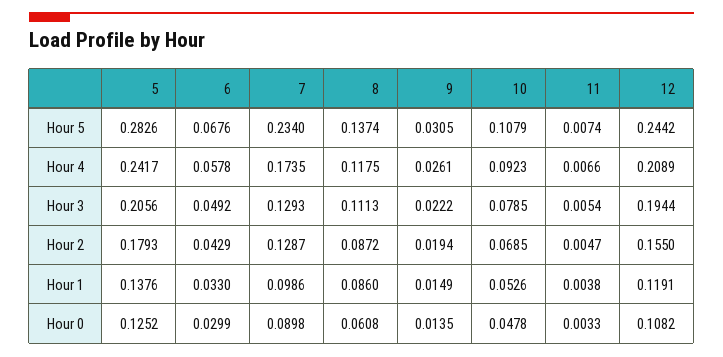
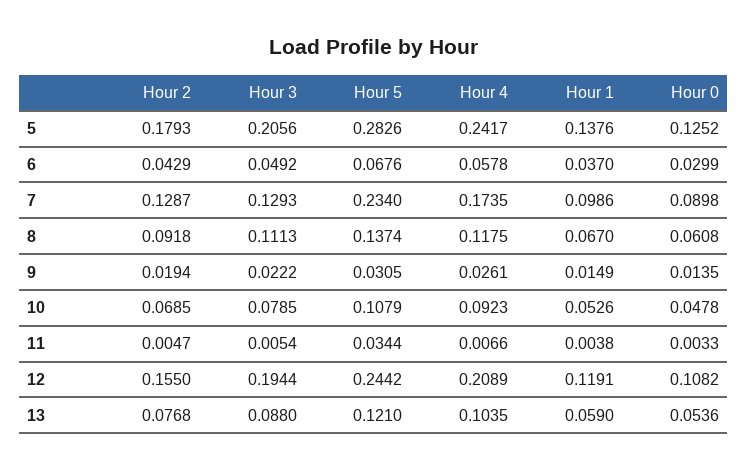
  {
    "5": {
      "Hour 5": 0.2826,
      "Hour 4": 0.2417,
      "Hour 3": 0.2056,
      "Hour 2": 0.1793,
      "Hour 1": 0.1376,
      "Hour 0": 0.1252
    },
    "6": {
      "Hour 5": 0.0676,
      "Hour 4": 0.0578,
      "Hour 3": 0.0492,
      "Hour 2": 0.0429,
-     "Hour 1": 0.033,
+     "Hour 1": 0.037,
      "Hour 0": 0.0299
    },
    "7": {
      "Hour 5": 0.234,
      "Hour 4": 0.1735,
      "Hour 3": 0.1293,
      "Hour 2": 0.1287,
      "Hour 1": 0.0986,
      "Hour 0": 0.0898
    },
    "8": {
      "Hour 5": 0.1374,
      "Hour 4": 0.1175,
      "Hour 3": 0.1113,
-     "Hour 2": 0.0872,
+     "Hour 2": 0.0918,
-     "Hour 1": 0.086,
+     "Hour 1": 0.067,
      "Hour 0": 0.0608
    },
    "9": {
      "Hour 5": 0.0305,
      "Hour 4": 0.0261,
      "Hour 3": 0.0222,
      "Hour 2": 0.0194,
      "Hour 1": 0.0149,
      "Hour 0": 0.0135
    },
    "10": {
      "Hour 5": 0.1079,
      "Hour 4": 0.0923,
      "Hour 3": 0.0785,
      "Hour 2": 0.0685,
      "Hour 1": 0.0526,
      "Hour 0": 0.0478
    },
    "11": {
-     "Hour 5": 0.0074,
+     "Hour 5": 0.0344,
      "Hour 4": 0.0066,
      "Hour 3": 0.0054,
      "Hour 2": 0.0047,
      "Hour 1": 0.0038,
      "Hour 0": 0.0033
    },
    "12": {
      "Hour 5": 0.2442,
      "Hour 4": 0.2089,
      "Hour 3": 0.1944,
      "Hour 2": 0.155,
      "Hour 1": 0.1191,
      "Hour 0": 0.1082
-   }
+   },
+   "13": {
+     "Hour 2": 0.0768,
+     "Hour 3": 0.088,
+     "Hour 5": 0.121,
+     "Hour 4": 0.1035,
+     "Hour 1": 0.059,
+     "Hour 0": 0.0536
+   }
  }

